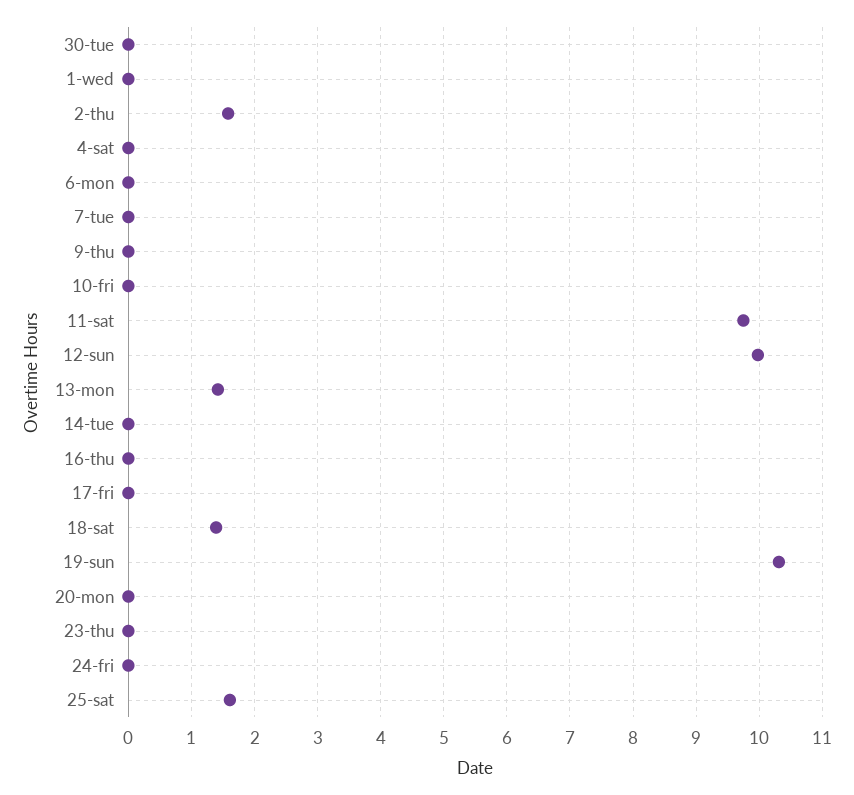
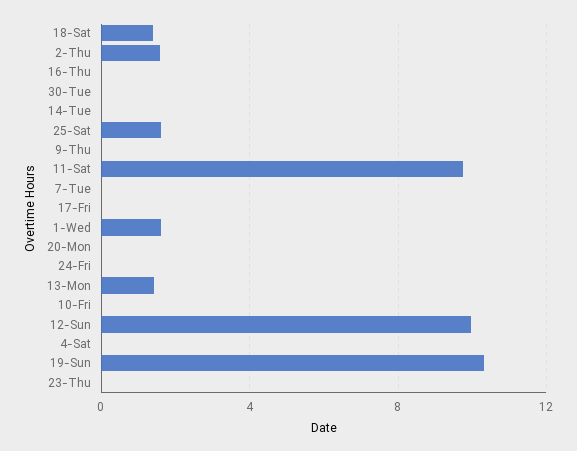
  {
    "30-tue": 0,
-   "1-wed": 0,
+   "1-wed": 1.5,
    "2-thu": 1.6,
    "4-sat": 0,
-   "6-mon": 0,
    "7-tue": 0,
    "9-thu": 0,
    "10-fri": 0,
    "11-sat": 9.8,
    "12-sun": 10,
    "13-mon": 1.4,
    "14-tue": 0,
    "16-thu": 0,
    "17-fri": 0,
    "18-sat": 1.4,
    "19-sun": 10.3,
    "20-mon": 0,
    "23-thu": 0,
    "24-fri": 0,
    "25-sat": 1.6
  }

